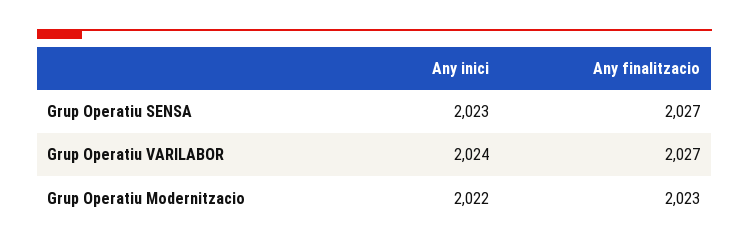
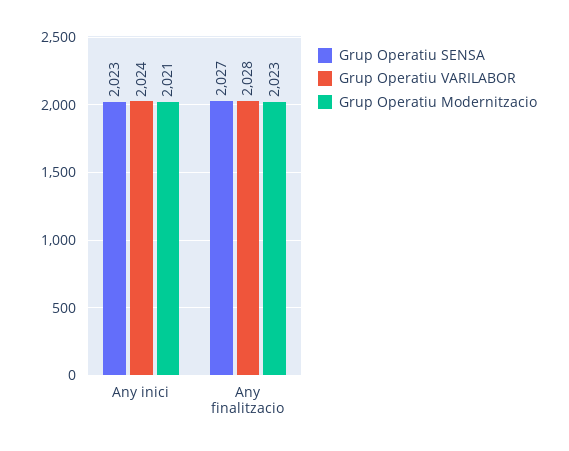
  {
    "Grup Operatiu SENSA": {
      "Any inici": 2023,
      "Any finalitzacio": 2027
    },
    "Grup Operatiu VARILABOR": {
      "Any inici": 2024,
-     "Any finalitzacio": 2027
+     "Any finalitzacio": 2028
    },
    "Grup Operatiu Modernitzacio": {
-     "Any inici": 2022,
+     "Any inici": 2021,
      "Any finalitzacio": 2023
    }
  }

